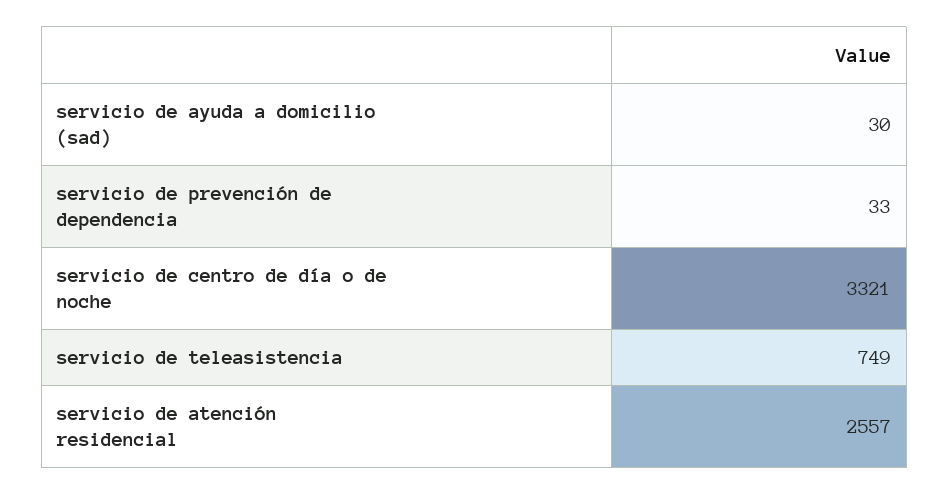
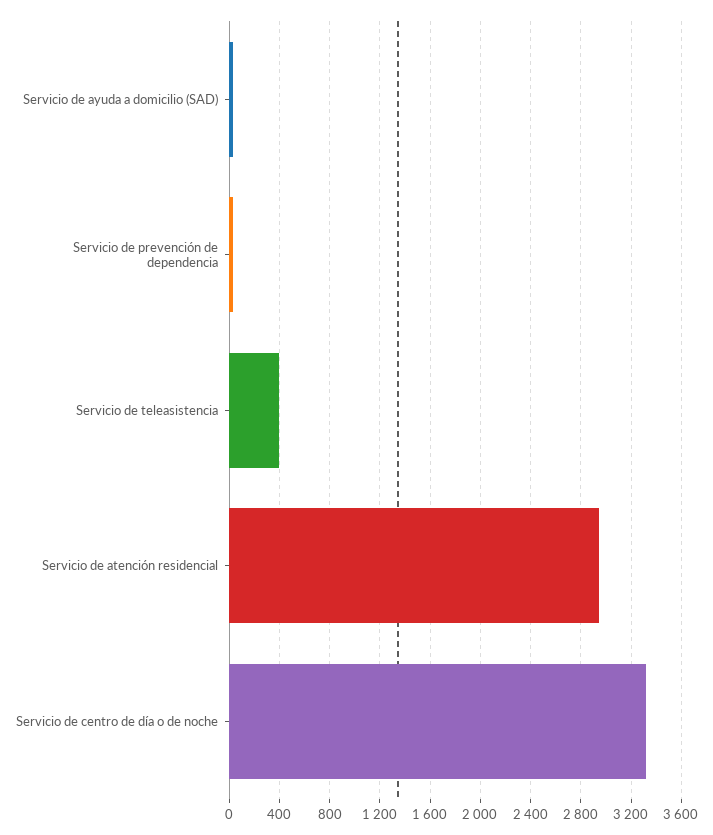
  {
    "servicio de ayuda a domicilio (sad)": 30,
    "servicio de prevención de dependencia": 33,
    "servicio de centro de día o de noche": 3321,
-   "servicio de teleasistencia": 749,
+   "servicio de teleasistencia": 400,
-   "servicio de atención residencial": 2557
+   "servicio de atención residencial": 2950
  }

